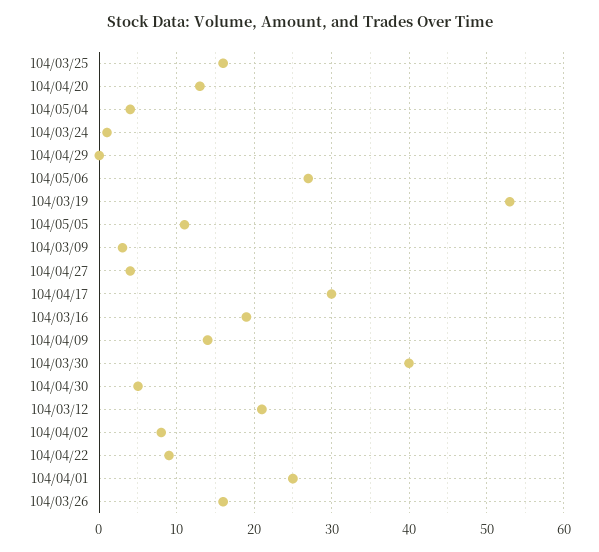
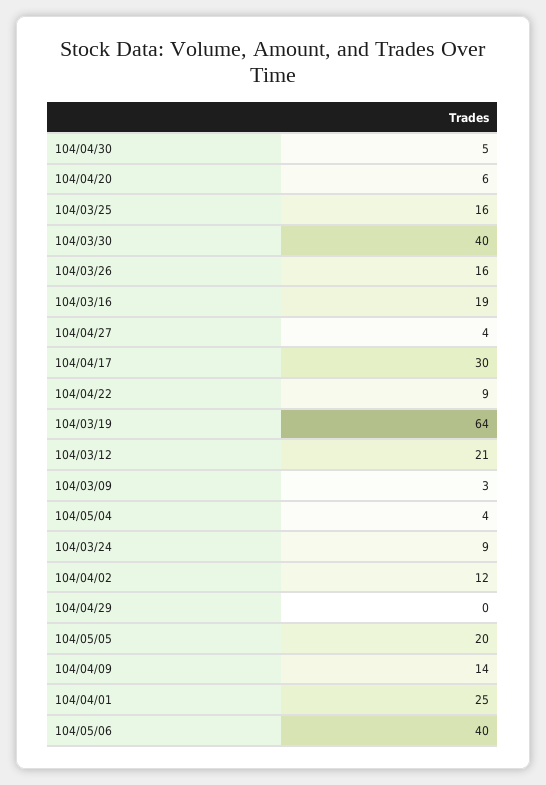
  {
    "104/03/25": 16,
-   "104/04/20": 13,
+   "104/04/20": 6,
    "104/05/04": 4,
-   "104/03/24": 1,
+   "104/03/24": 9,
    "104/04/29": 0,
-   "104/05/06": 27,
+   "104/05/06": 40,
-   "104/03/19": 53,
+   "104/03/19": 64,
-   "104/05/05": 11,
+   "104/05/05": 20,
    "104/03/09": 3,
    "104/04/27": 4,
    "104/04/17": 30,
    "104/03/16": 19,
    "104/04/09": 14,
    "104/03/30": 40,
    "104/04/30": 5,
    "104/03/12": 21,
-   "104/04/02": 8,
+   "104/04/02": 12,
    "104/04/22": 9,
    "104/04/01": 25,
    "104/03/26": 16
  }

